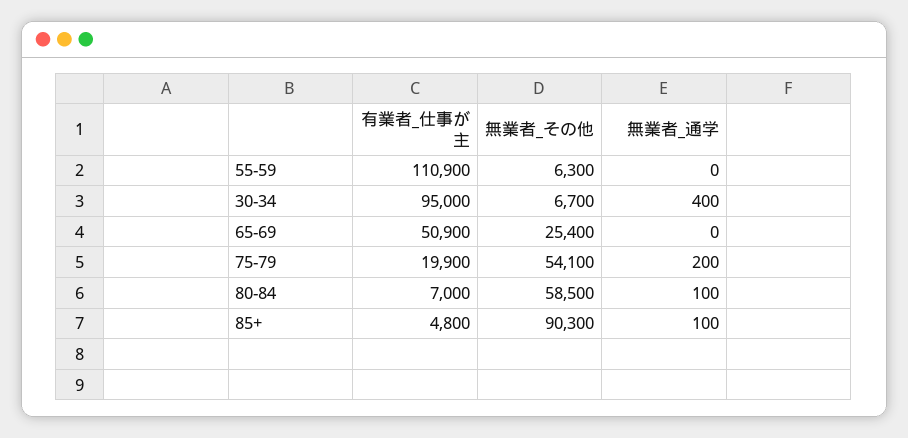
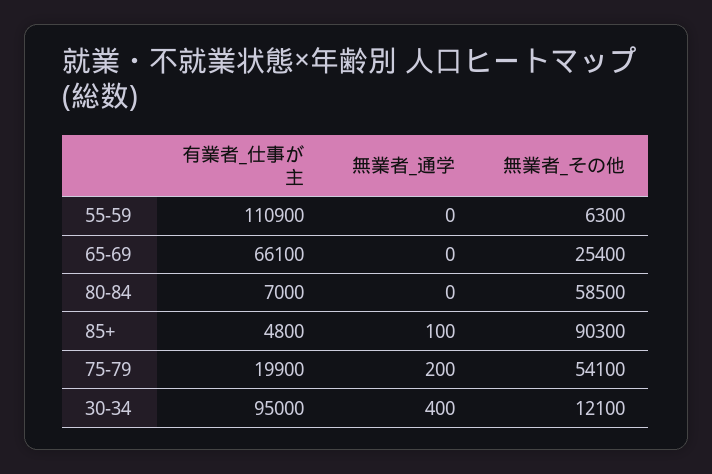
  {
    "有業者_仕事が主": {
      "55-59": 110900,
      "30-34": 95000,
-     "65-69": 50900,
+     "65-69": 66100,
      "75-79": 19900,
      "80-84": 7000,
      "85+": 4800
    },
    "無業者_その他": {
      "55-59": 6300,
-     "30-34": 6700,
+     "30-34": 12100,
      "65-69": 25400,
      "75-79": 54100,
      "80-84": 58500,
      "85+": 90300
    },
    "無業者_通学": {
      "55-59": 0,
      "30-34": 400,
      "65-69": 0,
      "75-79": 200,
-     "80-84": 100,
+     "80-84": 0,
      "85+": 100
    }
  }

